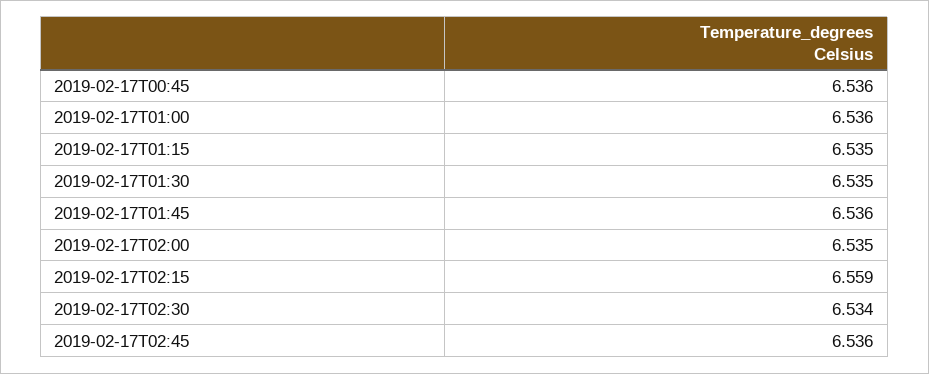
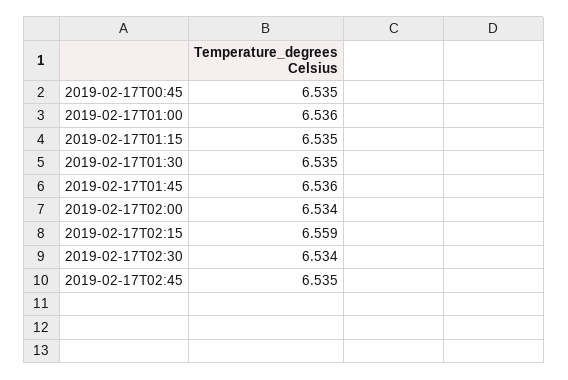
  {
-   "2019-02-17T00:45": 6.536,
+   "2019-02-17T00:45": 6.535,
    "2019-02-17T01:00": 6.536,
    "2019-02-17T01:15": 6.535,
    "2019-02-17T01:30": 6.535,
    "2019-02-17T01:45": 6.536,
-   "2019-02-17T02:00": 6.535,
+   "2019-02-17T02:00": 6.534,
    "2019-02-17T02:15": 6.559,
    "2019-02-17T02:30": 6.534,
-   "2019-02-17T02:45": 6.536
+   "2019-02-17T02:45": 6.535
  }

